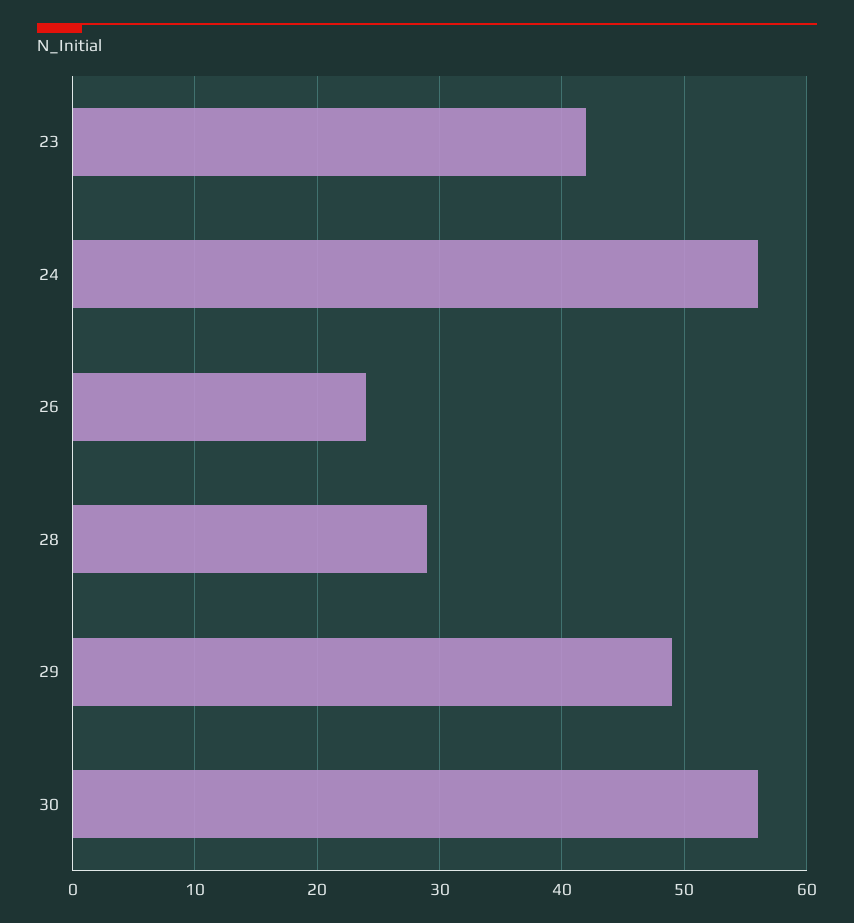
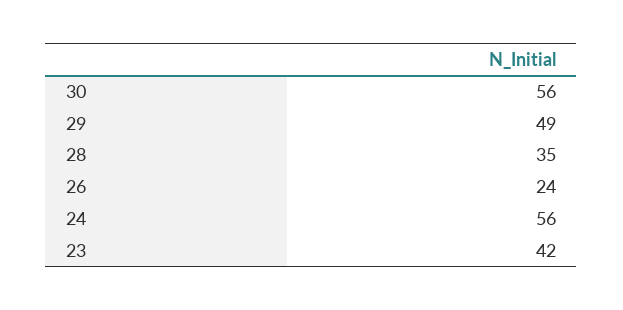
  {
    "23": 42,
    "24": 56,
    "26": 24,
-   "28": 29,
+   "28": 35,
    "29": 49,
    "30": 56
  }

